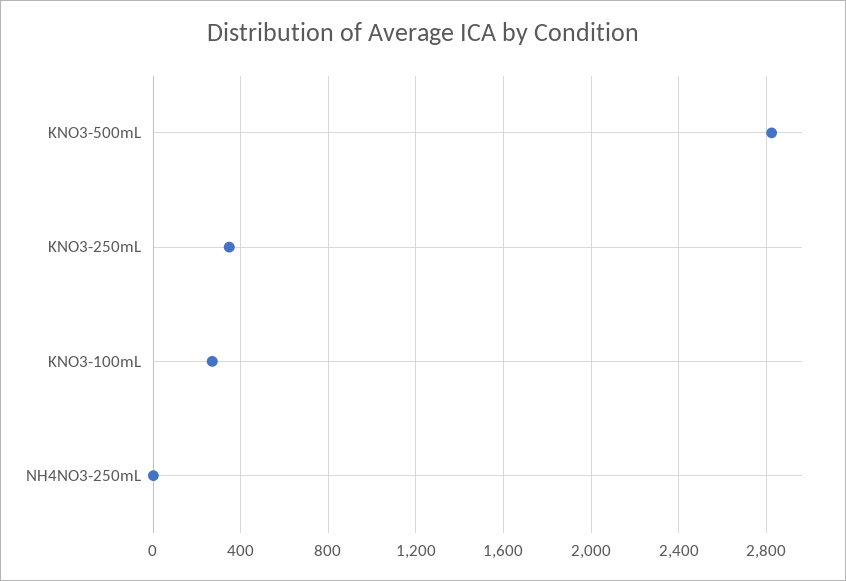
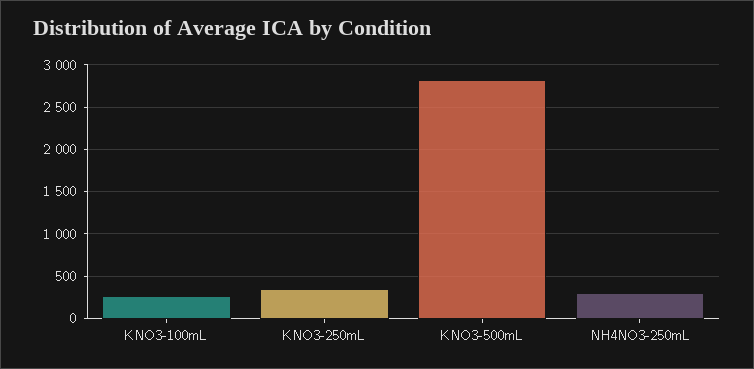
  {
    "KNO3-500mL": 2850,
    "KNO3-250mL": 350,
    "KNO3-100mL": 250,
-   "NH4NO3-250mL": 0
+   "NH4NO3-250mL": 300
  }

